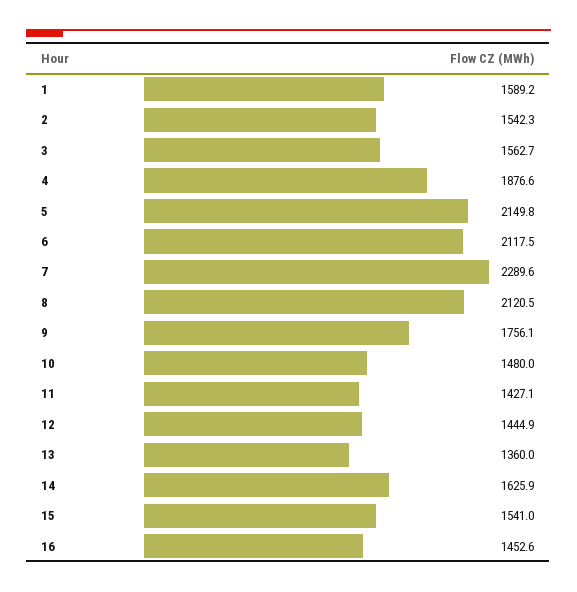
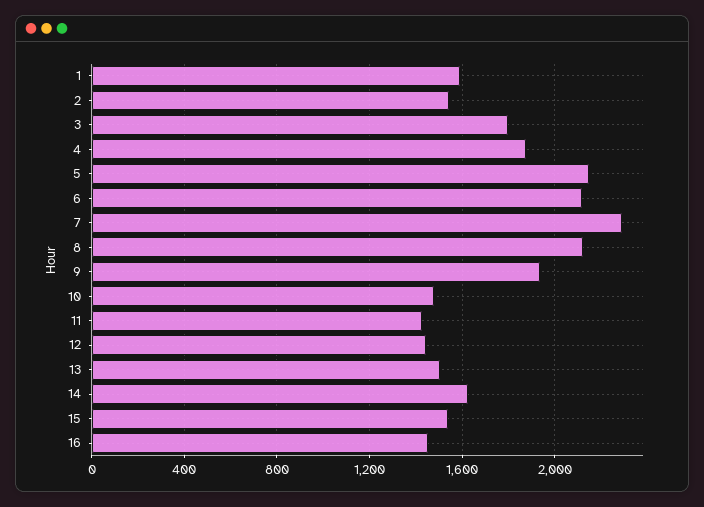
  {
    "1": 1589.2,
    "2": 1542.3,
-   "3": 1562.7,
+   "3": 1800,
    "4": 1876.6,
    "5": 2149.8,
    "6": 2117.5,
    "7": 2289.6,
    "8": 2120.5,
-   "9": 1756.1,
+   "9": 1950,
    "10": 1480,
    "11": 1427.1,
    "12": 1444.9,
-   "13": 1360,
+   "13": 1500,
    "14": 1625.9,
    "15": 1541,
    "16": 1452.6
  }

